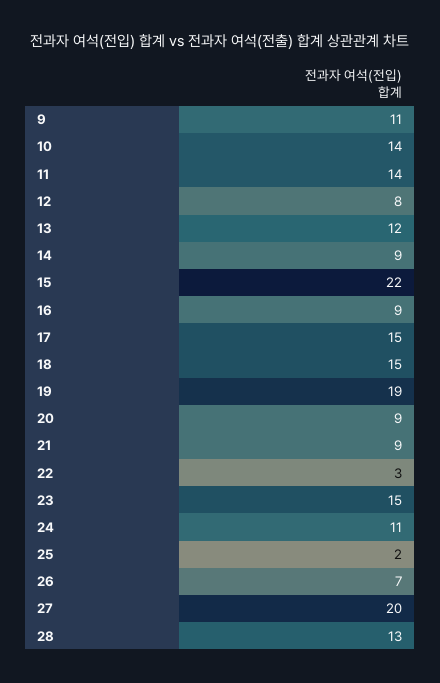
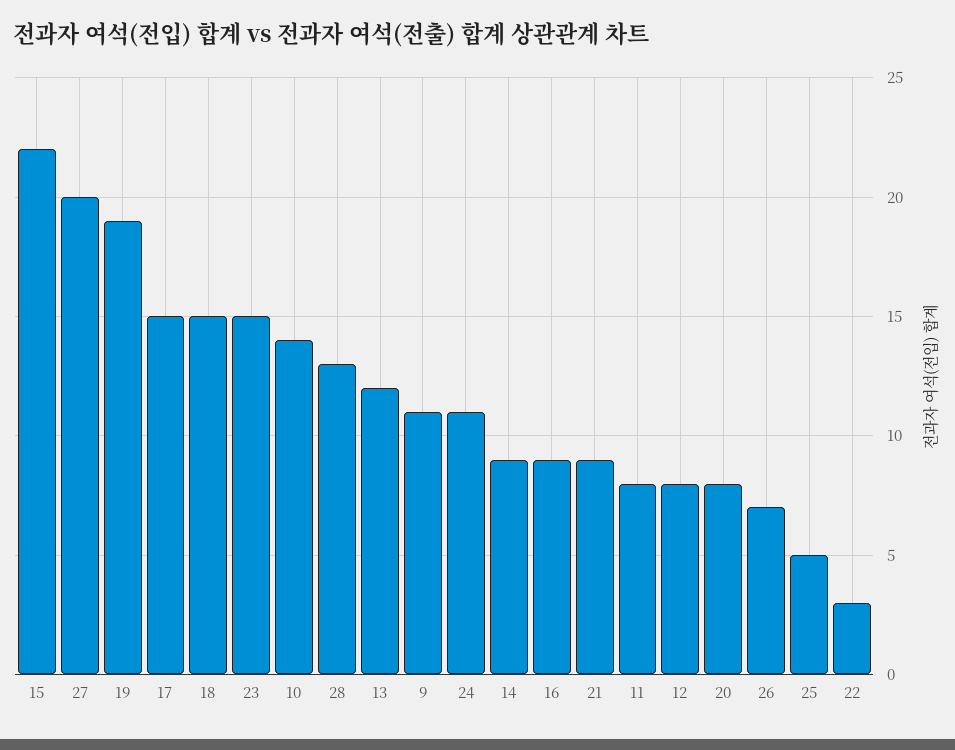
  {
    "9": 11,
    "10": 14,
-   "11": 14,
+   "11": 8,
    "12": 8,
    "13": 12,
    "14": 9,
    "15": 22,
    "16": 9,
    "17": 15,
    "18": 15,
    "19": 19,
-   "20": 9,
+   "20": 8,
    "21": 9,
    "22": 3,
    "23": 15,
    "24": 11,
-   "25": 2,
+   "25": 5,
    "26": 7,
    "27": 20,
    "28": 13
  }

